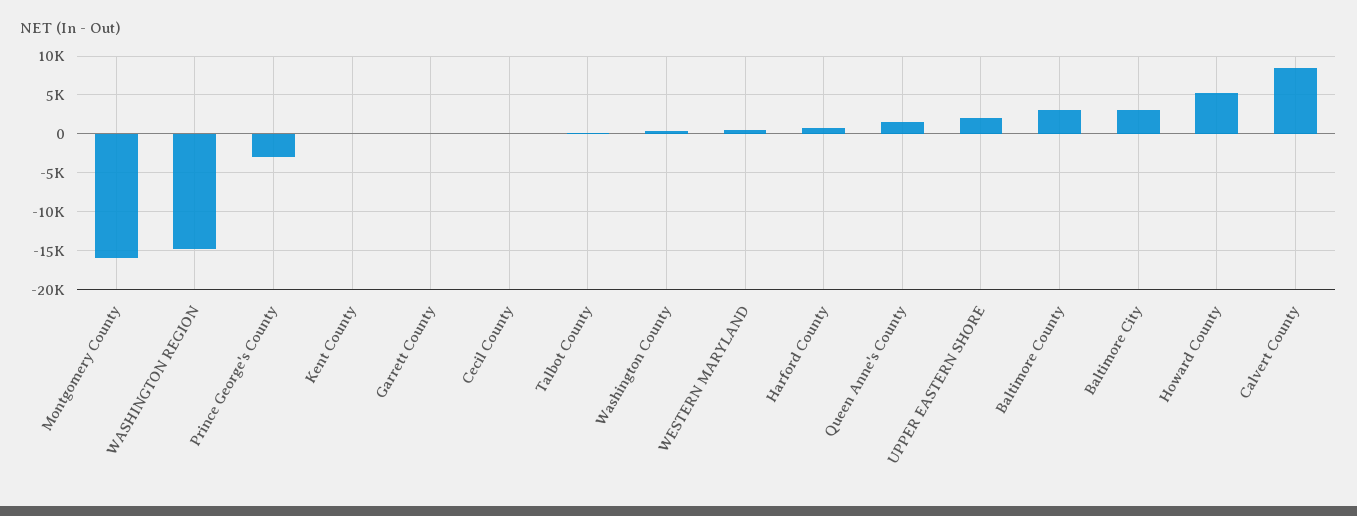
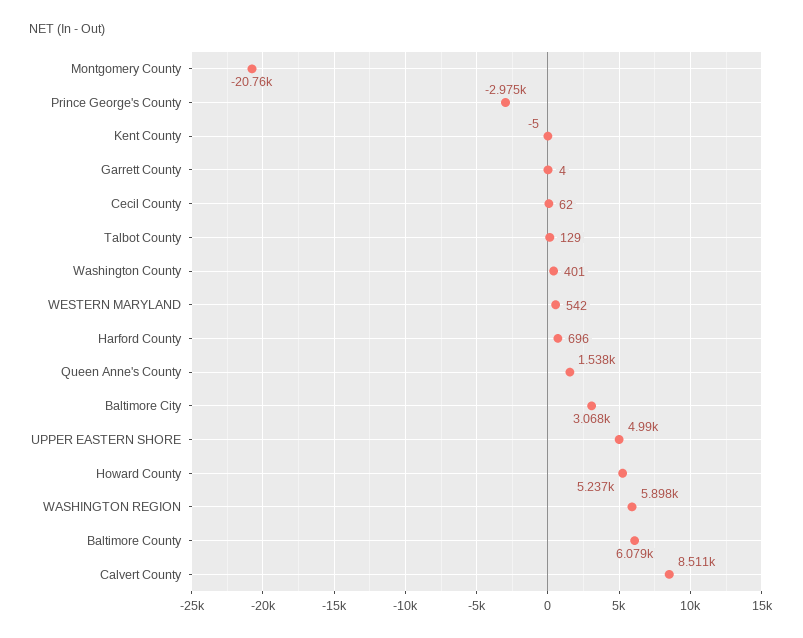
  {
-   "Montgomery County": -16000,
+   "Montgomery County": -20760,
-   "WASHINGTON REGION": -15000,
+   "WASHINGTON REGION": 5898,
    "Prince George's County": -2975,
    "Kent County": -5,
    "Garrett County": 4,
    "Cecil County": 62,
    "Talbot County": 129,
    "Washington County": 401,
    "WESTERN MARYLAND": 542,
    "Harford County": 696,
    "Queen Anne's County": 1538,
-   "UPPER EASTERN SHORE": 2000,
+   "UPPER EASTERN SHORE": 4990,
-   "Baltimore County": 3000,
+   "Baltimore County": 6079,
    "Baltimore City": 3068,
    "Howard County": 5237,
    "Calvert County": 8511
  }

